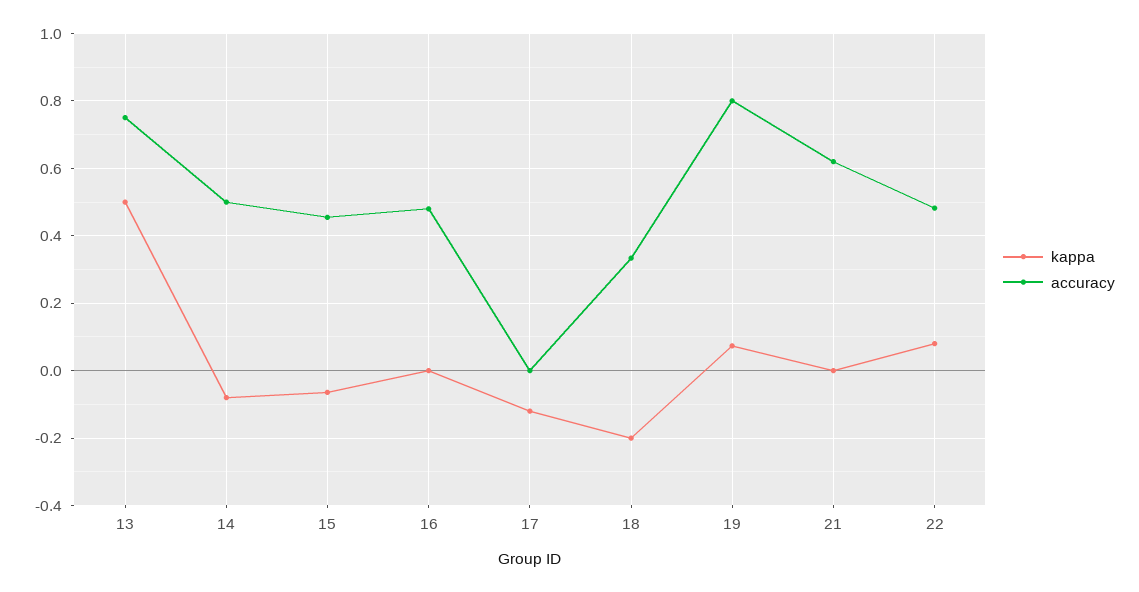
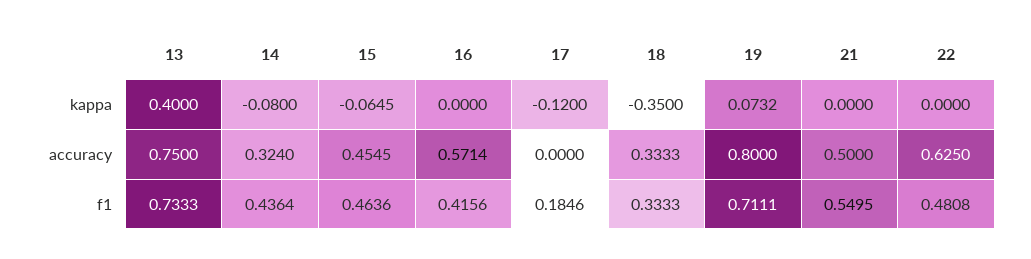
  {
    "kappa": {
-     "13": 0.5,
+     "13": 0.4,
      "14": -0.08,
      "15": -0.0645,
      "16": 0,
      "17": -0.12,
-     "18": -0.2,
+     "18": -0.35,
      "19": 0.0732,
      "21": 0,
-     "22": 0.08
+     "22": 0
    },
    "accuracy": {
      "13": 0.75,
-     "14": 0.5,
+     "14": 0.324,
      "15": 0.4545,
-     "16": 0.48,
+     "16": 0.5714,
      "17": 0,
      "18": 0.3333,
      "19": 0.8,
-     "21": 0.62,
+     "21": 0.5,
-     "22": 0.48
+     "22": 0.625
-   }
+   },
+   "f1": {
+     "13": 0.7333,
+     "14": 0.4364,
+     "15": 0.4636,
+     "16": 0.4156,
+     "17": 0.1846,
+     "18": 0.3333,
+     "19": 0.7111,
+     "21": 0.5495,
+     "22": 0.4808
+   }
  }

